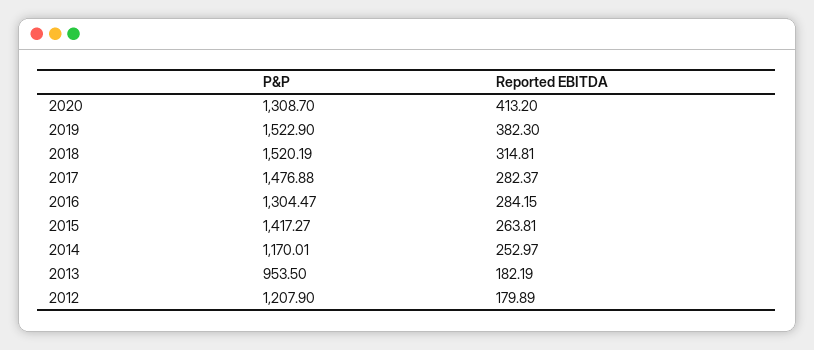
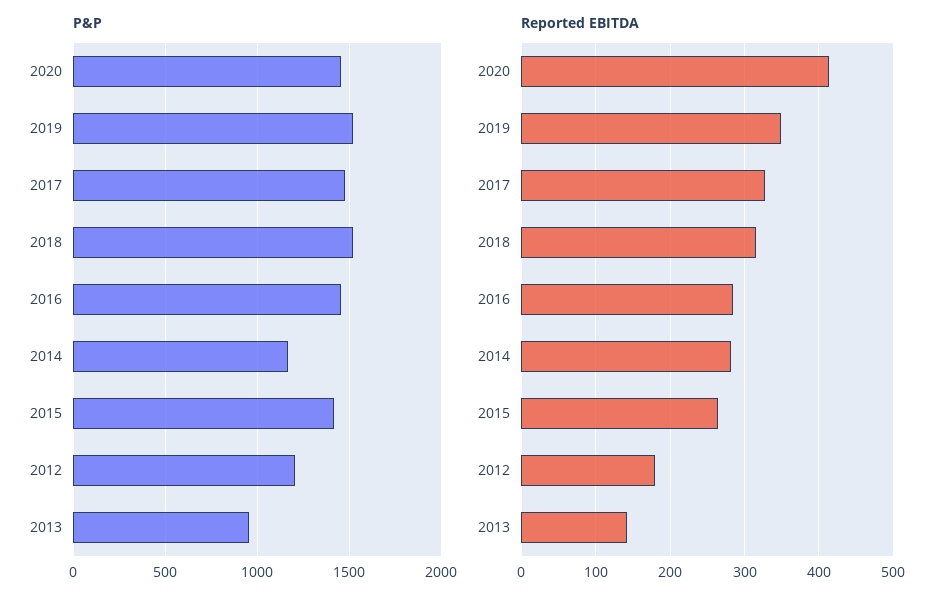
  {
    "P&P": {
-     "2020": 1308.7,
+     "2020": 1450,
      "2019": 1522.9,
      "2018": 1520.19,
      "2017": 1476.88,
-     "2016": 1304.47,
+     "2016": 1450,
      "2015": 1417.27,
      "2014": 1170.01,
      "2013": 953.5,
      "2012": 1207.9
    },
    "Reported EBITDA": {
      "2020": 413.2,
-     "2019": 382.3,
+     "2019": 350,
      "2018": 314.81,
-     "2017": 282.37,
+     "2017": 330,
      "2016": 284.15,
      "2015": 263.81,
-     "2014": 252.97,
+     "2014": 280,
-     "2013": 182.19,
+     "2013": 140,
      "2012": 179.89
    }
  }

